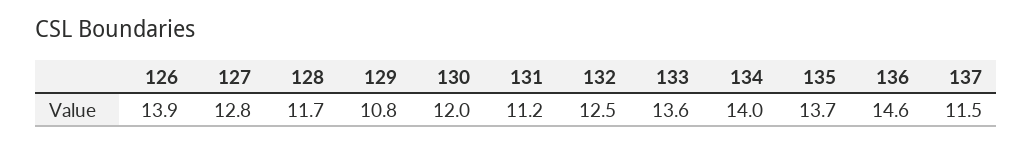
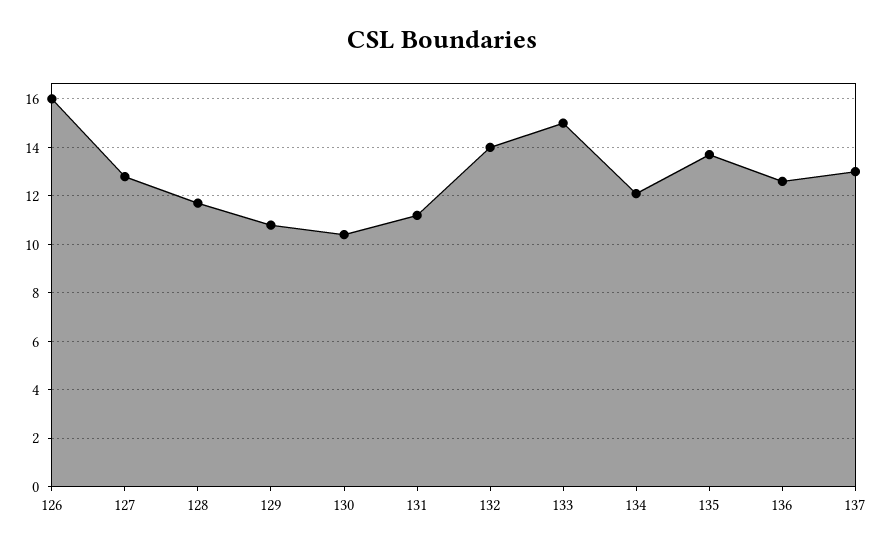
  {
-   "126": 13.9,
+   "126": 16,
    "127": 12.8,
    "128": 11.7,
    "129": 10.8,
-   "130": 12,
+   "130": 10.5,
    "131": 11.2,
-   "132": 12.5,
+   "132": 14,
-   "133": 13.6,
+   "133": 15,
-   "134": 14,
+   "134": 12,
    "135": 13.7,
-   "136": 14.6,
+   "136": 12.5,
-   "137": 11.5
+   "137": 13
  }

